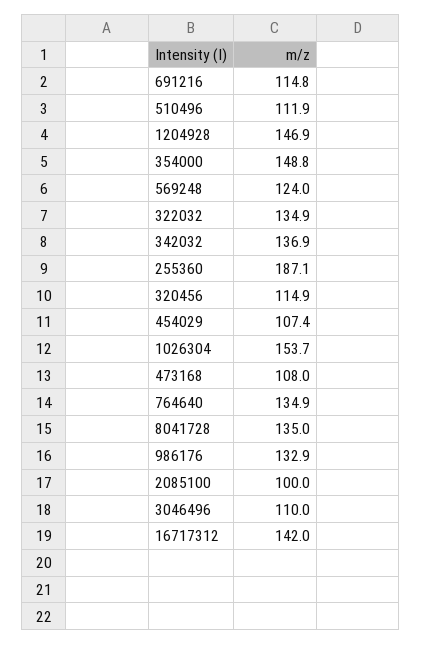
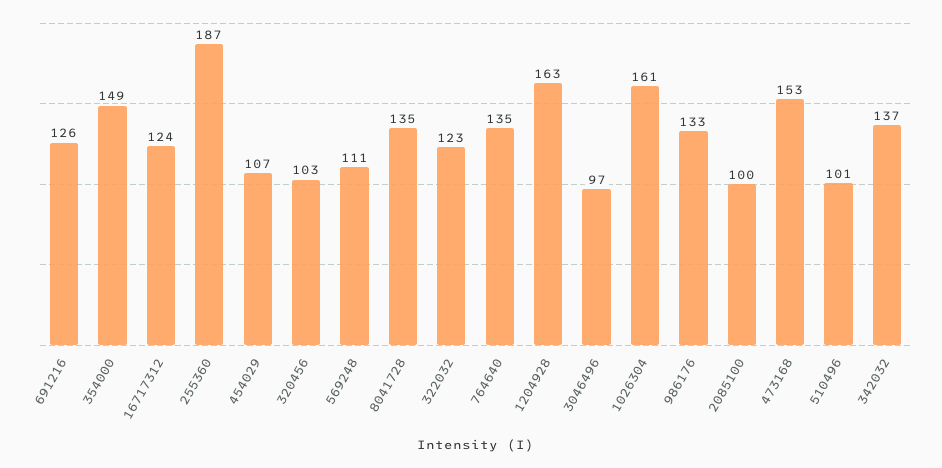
  {
-   "691216": 114.8,
+   "691216": 126,
-   "510496": 111.9,
+   "510496": 101,
-   "1204928": 146.9,
+   "1204928": 163,
    "354000": 148.8,
-   "569248": 124,
+   "569248": 111,
-   "322032": 134.9,
+   "322032": 123,
    "342032": 136.9,
    "255360": 187.1,
-   "320456": 114.9,
+   "320456": 103,
    "454029": 107.4,
-   "1026304": 153.7,
+   "1026304": 161,
-   "473168": 108,
+   "473168": 153,
    "764640": 134.9,
    "8041728": 135,
    "986176": 132.9,
    "2085100": 100,
-   "3046496": 110,
+   "3046496": 97,
-   "16717312": 142
+   "16717312": 124
  }

